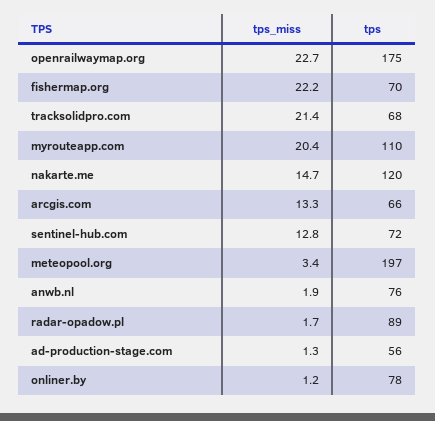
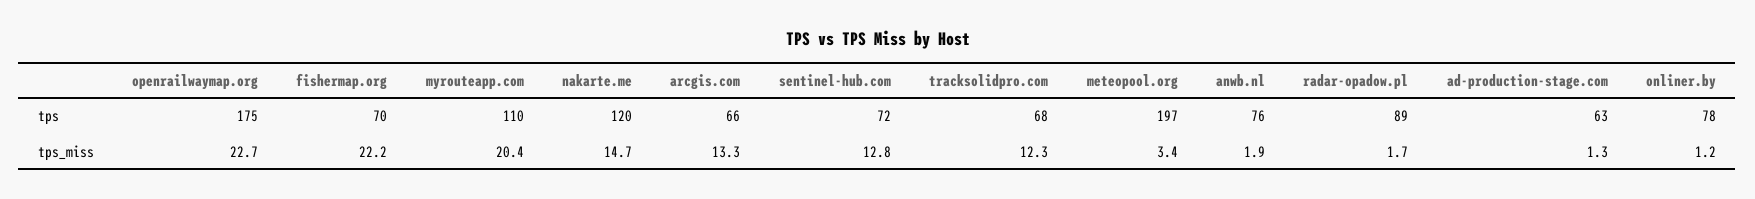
  {
    "tps_miss": {
      "openrailwaymap.org": 22.7,
      "fishermap.org": 22.2,
-     "tracksolidpro.com": 21.4,
+     "tracksolidpro.com": 12.3,
      "myrouteapp.com": 20.4,
      "nakarte.me": 14.7,
      "arcgis.com": 13.3,
      "sentinel-hub.com": 12.8,
      "meteopool.org": 3.4,
      "anwb.nl": 1.9,
      "radar-opadow.pl": 1.7,
      "ad-production-stage.com": 1.3,
      "onliner.by": 1.2
    },
    "tps": {
      "openrailwaymap.org": 175,
      "fishermap.org": 70,
      "tracksolidpro.com": 68,
      "myrouteapp.com": 110,
      "nakarte.me": 120,
      "arcgis.com": 66,
      "sentinel-hub.com": 72,
      "meteopool.org": 197,
      "anwb.nl": 76,
      "radar-opadow.pl": 89,
-     "ad-production-stage.com": 56,
+     "ad-production-stage.com": 63,
      "onliner.by": 78
    }
  }

